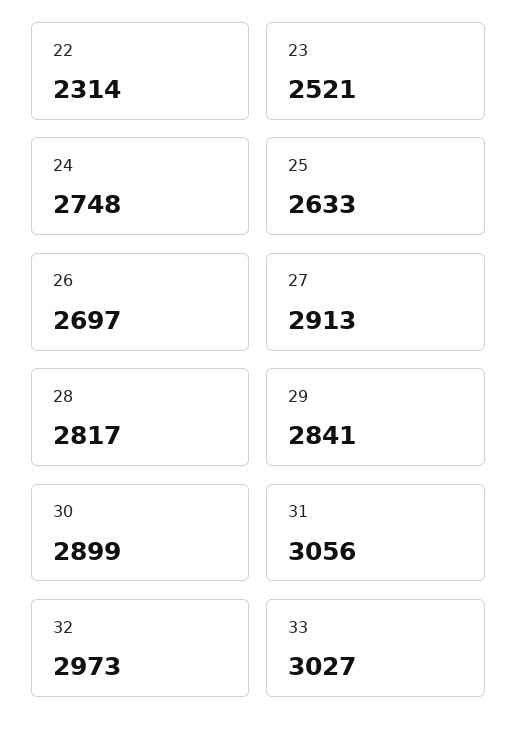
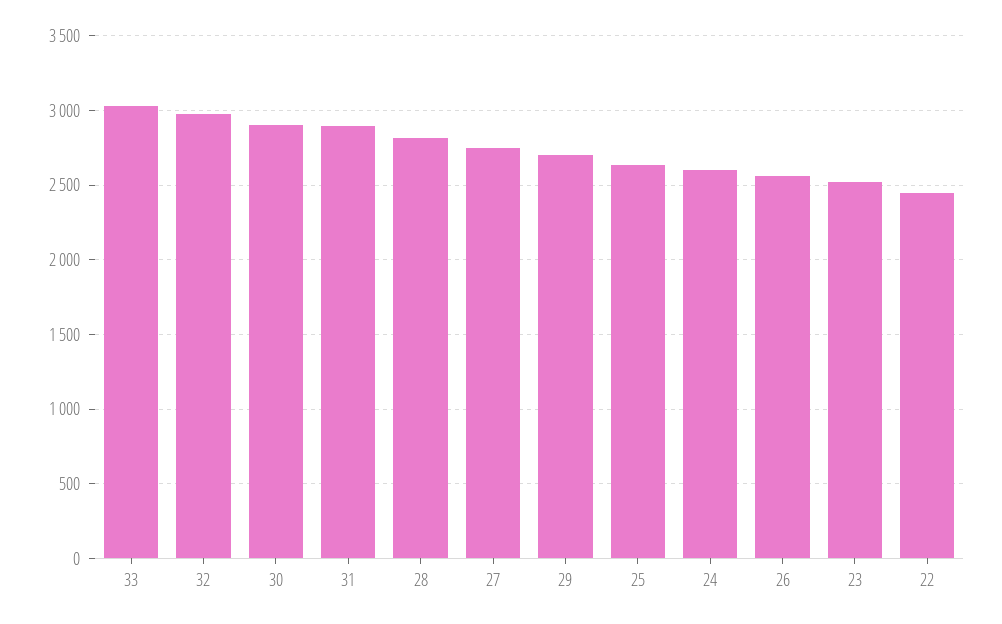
  {
-   "22": 2314,
+   "22": 2450,
    "23": 2521,
-   "24": 2748,
+   "24": 2600,
    "25": 2633,
-   "26": 2697,
+   "26": 2550,
-   "27": 2913,
+   "27": 2750,
    "28": 2817,
-   "29": 2841,
+   "29": 2700,
    "30": 2899,
-   "31": 3056,
+   "31": 2900,
    "32": 2973,
    "33": 3027
  }

